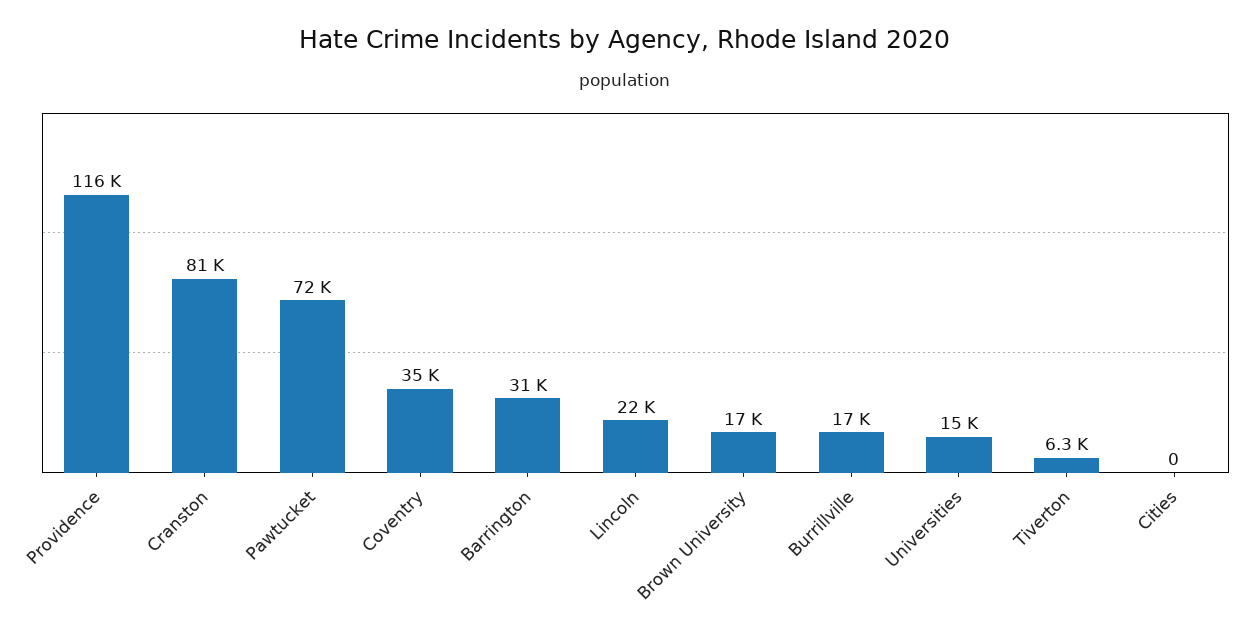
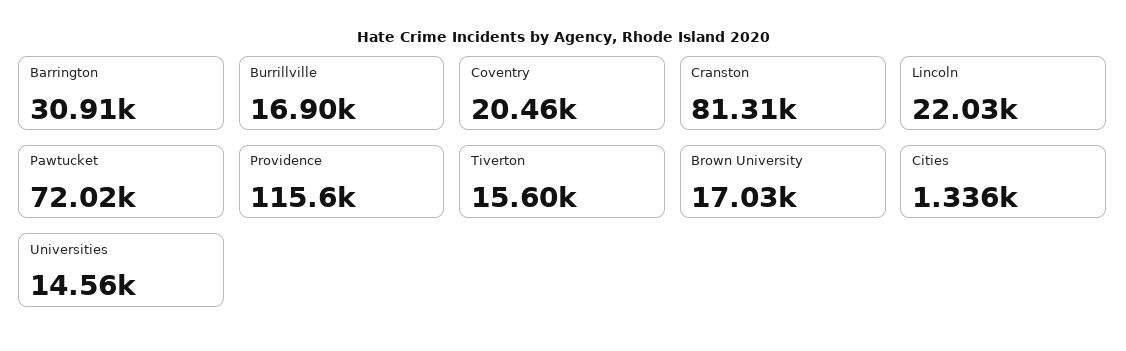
  {
    "Providence": 115600,
    "Cranston": 81310,
    "Pawtucket": 72020,
-   "Coventry": 35000,
+   "Coventry": 20460,
    "Barrington": 30910,
    "Lincoln": 22030,
    "Brown University": 17030,
    "Burrillville": 16900,
    "Universities": 14560,
-   "Tiverton": 6300,
+   "Tiverton": 15600,
-   "Cities": 0
+   "Cities": 1336
  }

